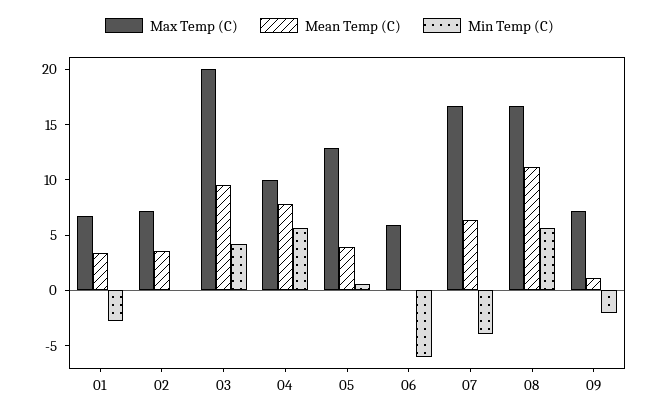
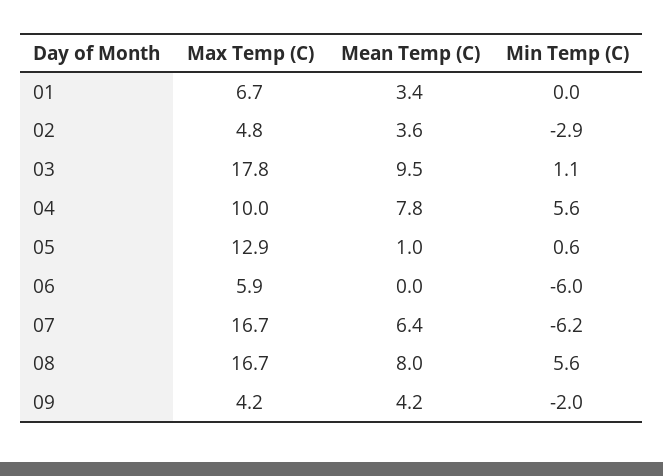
  {
    "Max Temp (C)": {
      "01": 6.7,
-     "02": 7,
+     "02": 4.8,
-     "03": 20,
+     "03": 17.8,
      "04": 10,
      "05": 12.9,
      "06": 5.9,
      "07": 16.7,
      "08": 16.7,
-     "09": 7
+     "09": 4.2
    },
    "Mean Temp (C)": {
      "01": 3.4,
      "02": 3.6,
      "03": 9.5,
      "04": 7.8,
-     "05": 4,
+     "05": 1,
      "06": 0,
      "07": 6.4,
-     "08": 11,
+     "08": 8,
-     "09": 1
+     "09": 4.2
    },
    "Min Temp (C)": {
-     "01": -3,
+     "01": 0,
-     "02": 0,
+     "02": -2.9,
-     "03": 4,
+     "03": 1.1,
      "04": 5.6,
      "05": 0.6,
      "06": -6,
-     "07": -4,
+     "07": -6.2,
      "08": 5.6,
      "09": -2
    }
  }

